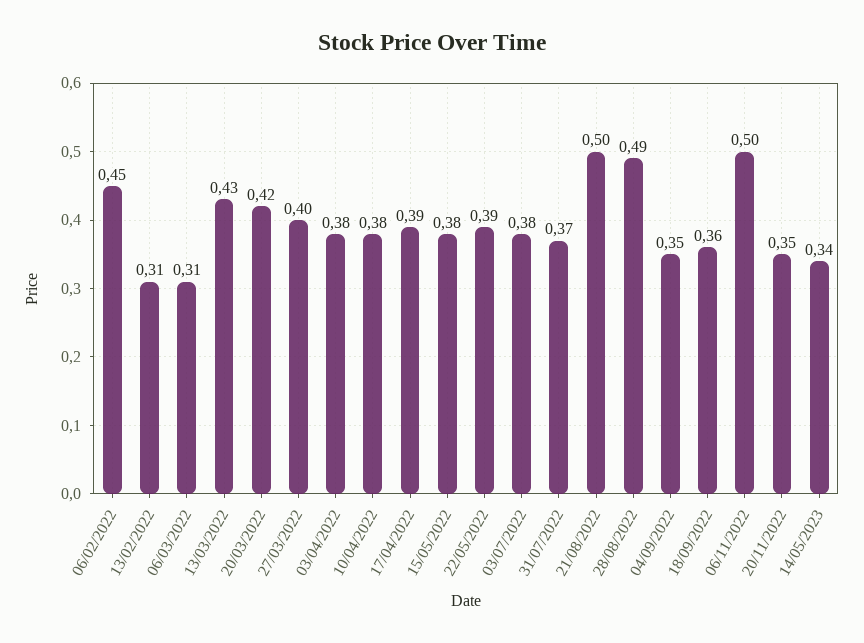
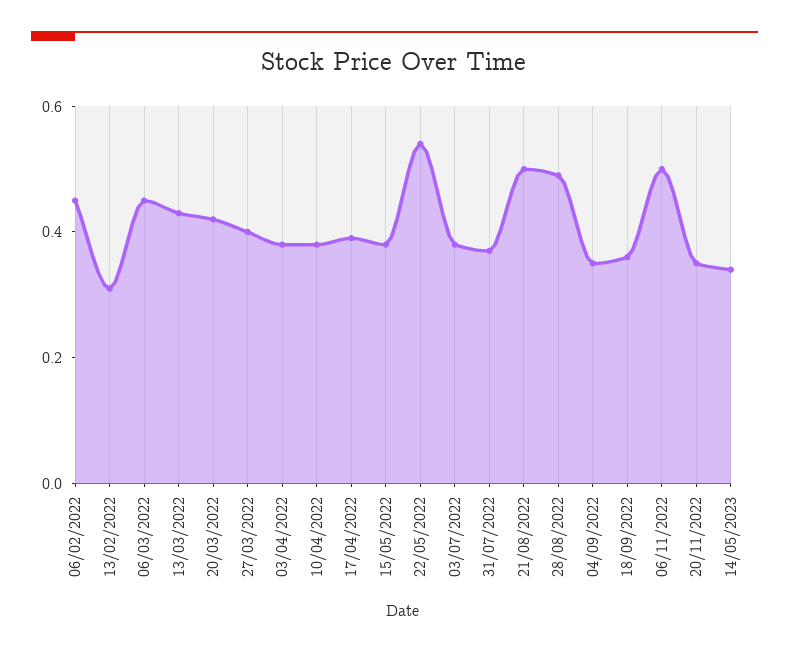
  {
    "06/02/2022": 0.45,
    "13/02/2022": 0.31,
-   "06/03/2022": 0.31,
+   "06/03/2022": 0.45,
    "13/03/2022": 0.43,
    "20/03/2022": 0.42,
    "27/03/2022": 0.4,
    "03/04/2022": 0.38,
    "10/04/2022": 0.38,
    "17/04/2022": 0.39,
    "15/05/2022": 0.38,
-   "22/05/2022": 0.39,
+   "22/05/2022": 0.55,
    "03/07/2022": 0.38,
    "31/07/2022": 0.37,
    "21/08/2022": 0.5,
    "28/08/2022": 0.49,
    "04/09/2022": 0.35,
    "18/09/2022": 0.36,
    "06/11/2022": 0.5,
    "20/11/2022": 0.35,
    "14/05/2023": 0.34
  }

